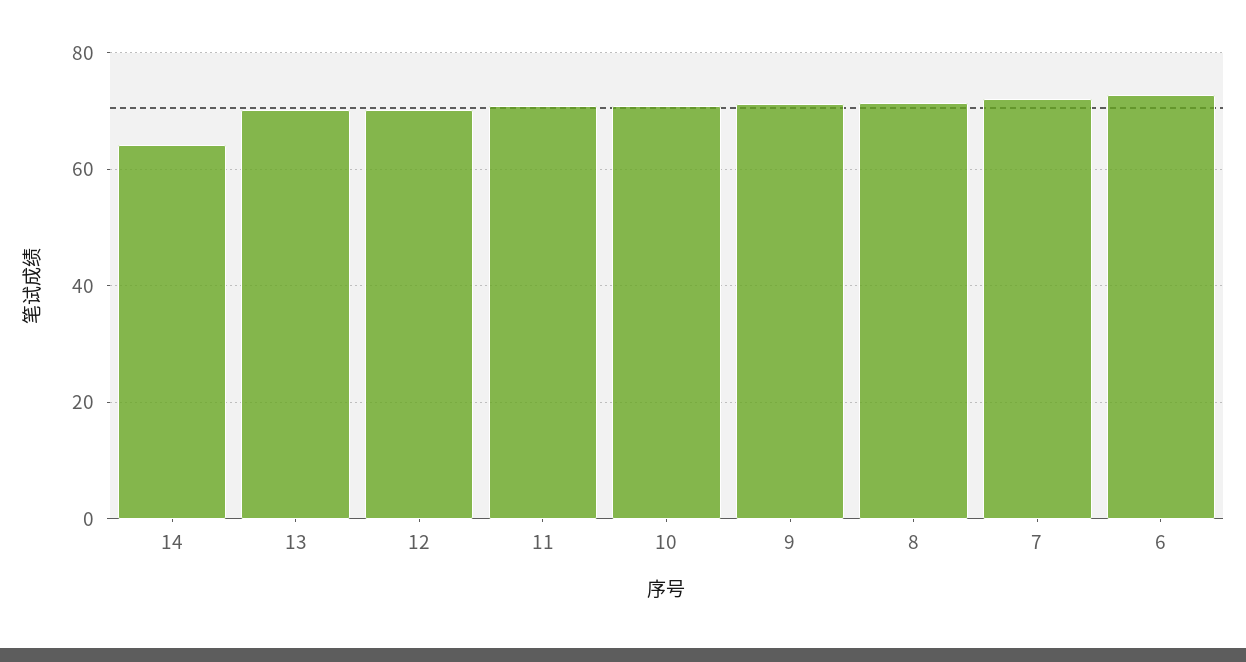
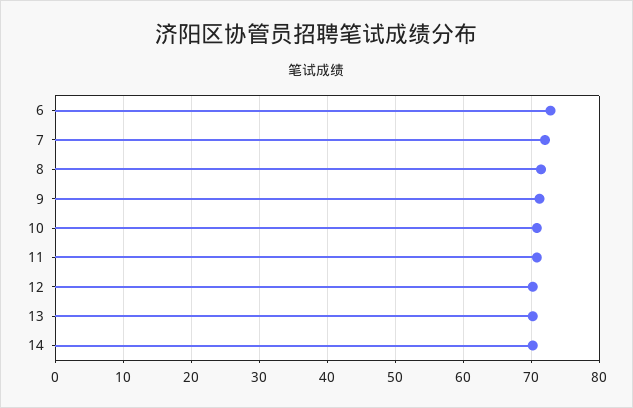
  {
-   "14": 64,
+   "14": 70,
    "13": 70,
    "12": 70,
    "11": 71,
    "10": 71,
    "9": 71,
    "8": 71,
    "7": 72,
    "6": 73
  }

